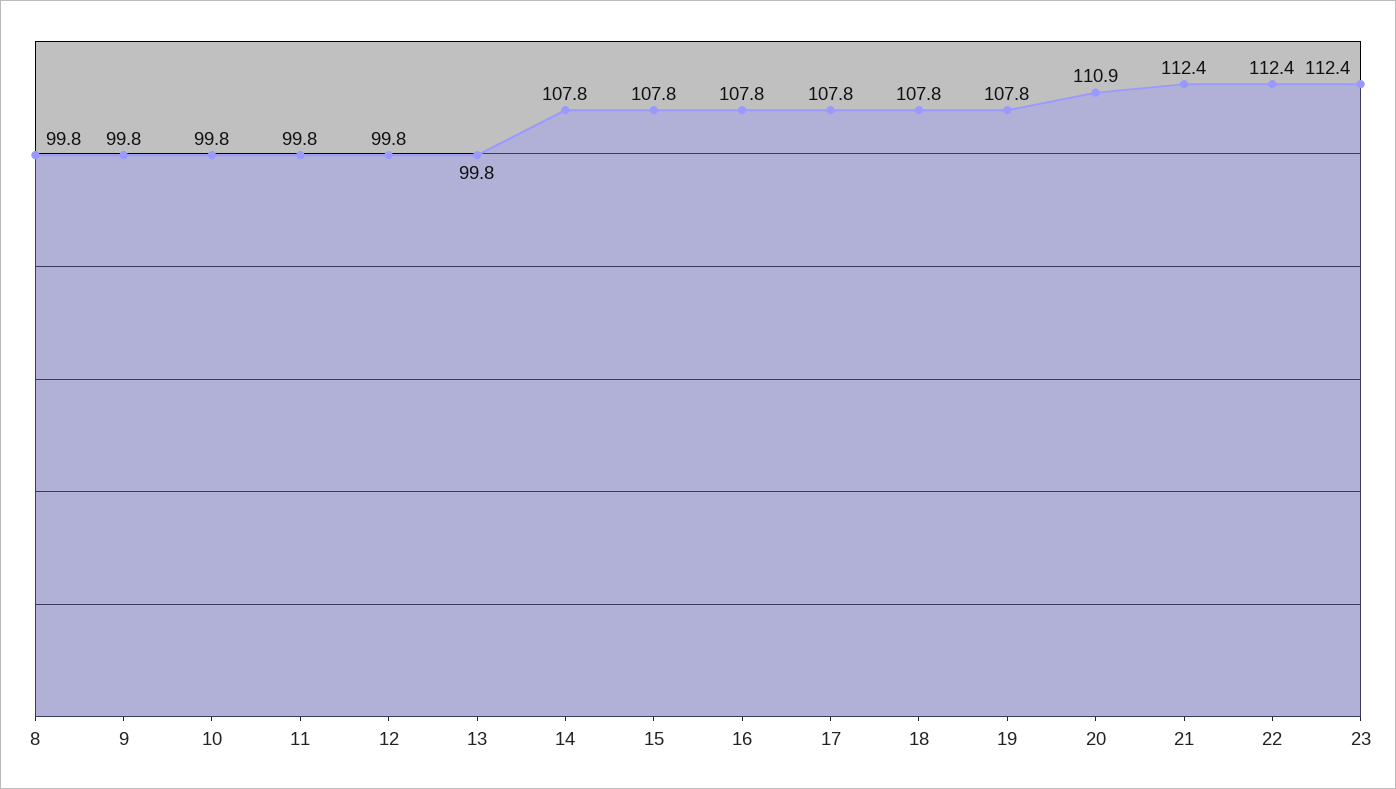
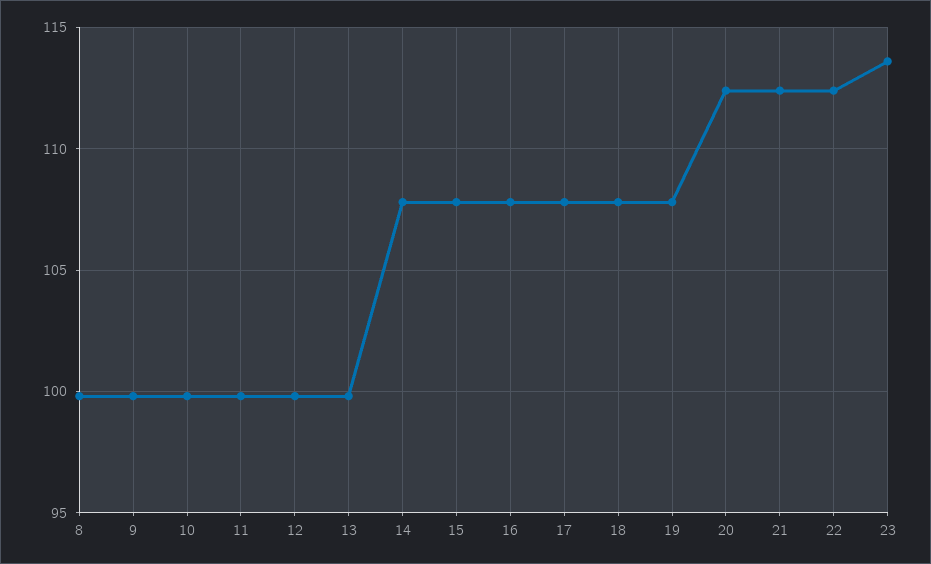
  {
    "8": 99.8,
    "9": 99.8,
    "10": 99.8,
    "11": 99.8,
    "12": 99.8,
    "13": 99.8,
    "14": 107.8,
    "15": 107.8,
    "16": 107.8,
    "17": 107.8,
    "18": 107.8,
    "19": 107.8,
-   "20": 110.9,
+   "20": 112.5,
    "21": 112.4,
    "22": 112.4,
-   "23": 112.4
+   "23": 113.5
  }

